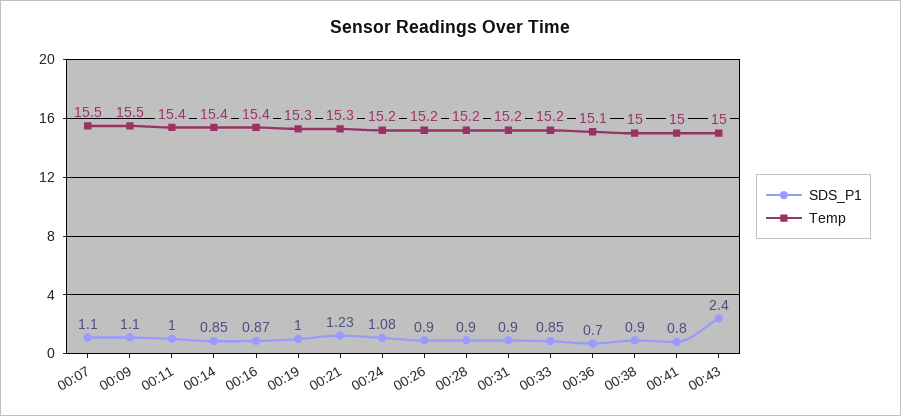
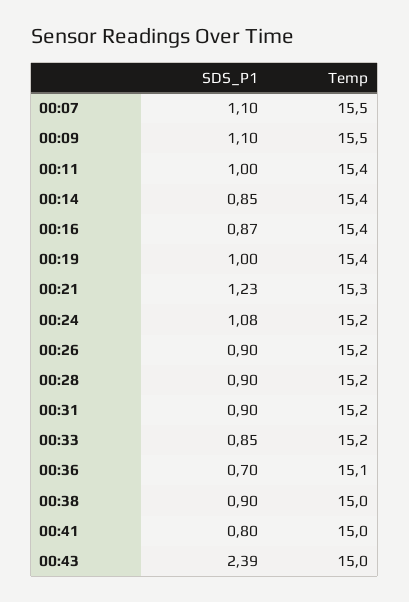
  {
    "SDS_P1": {
      "00:07": 1.1,
      "00:09": 1.1,
      "00:11": 1,
      "00:14": 0.85,
      "00:16": 0.87,
      "00:19": 1,
      "00:21": 1.23,
      "00:24": 1.08,
      "00:26": 0.9,
      "00:28": 0.9,
      "00:31": 0.9,
      "00:33": 0.85,
      "00:36": 0.7,
      "00:38": 0.9,
      "00:41": 0.8,
-     "00:43": 2.4
+     "00:43": 2.39
    },
    "Temp": {
      "00:07": 15.5,
      "00:09": 15.5,
      "00:11": 15.4,
      "00:14": 15.4,
      "00:16": 15.4,
-     "00:19": 15.3,
+     "00:19": 15.4,
      "00:21": 15.3,
      "00:24": 15.2,
      "00:26": 15.2,
      "00:28": 15.2,
      "00:31": 15.2,
      "00:33": 15.2,
      "00:36": 15.1,
      "00:38": 15,
      "00:41": 15,
      "00:43": 15
    }
  }

